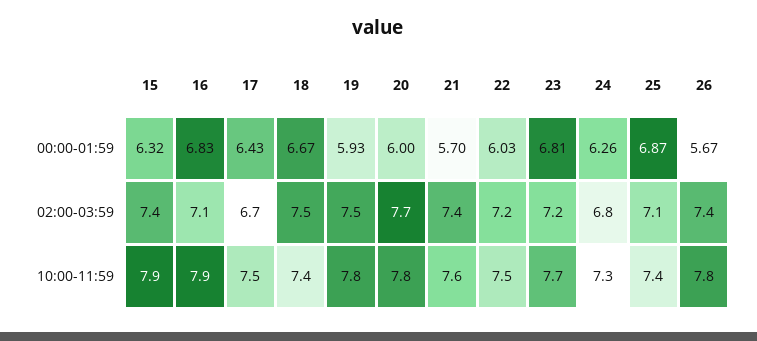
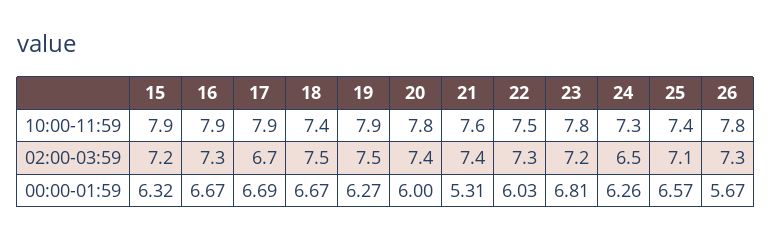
  {
    "15": {
      "00:00-01:59": 6.32,
-     "02:00-03:59": 7.4,
+     "02:00-03:59": 7.2,
      "10:00-11:59": 7.9
    },
    "16": {
-     "00:00-01:59": 6.83,
+     "00:00-01:59": 6.67,
-     "02:00-03:59": 7.1,
+     "02:00-03:59": 7.3,
      "10:00-11:59": 7.9
    },
    "17": {
-     "00:00-01:59": 6.43,
+     "00:00-01:59": 6.69,
      "02:00-03:59": 6.7,
-     "10:00-11:59": 7.5
+     "10:00-11:59": 7.9
    },
    "18": {
      "00:00-01:59": 6.67,
      "02:00-03:59": 7.5,
      "10:00-11:59": 7.4
    },
    "19": {
-     "00:00-01:59": 5.93,
+     "00:00-01:59": 6.27,
      "02:00-03:59": 7.5,
-     "10:00-11:59": 7.8
+     "10:00-11:59": 7.9
    },
    "20": {
      "00:00-01:59": 6,
-     "02:00-03:59": 7.7,
+     "02:00-03:59": 7.4,
      "10:00-11:59": 7.8
    },
    "21": {
-     "00:00-01:59": 5.7,
+     "00:00-01:59": 5.31,
      "02:00-03:59": 7.4,
      "10:00-11:59": 7.6
    },
    "22": {
      "00:00-01:59": 6.03,
-     "02:00-03:59": 7.2,
+     "02:00-03:59": 7.3,
      "10:00-11:59": 7.5
    },
    "23": {
      "00:00-01:59": 6.81,
      "02:00-03:59": 7.2,
-     "10:00-11:59": 7.7
+     "10:00-11:59": 7.8
    },
    "24": {
      "00:00-01:59": 6.26,
-     "02:00-03:59": 6.8,
+     "02:00-03:59": 6.5,
      "10:00-11:59": 7.3
    },
    "25": {
-     "00:00-01:59": 6.87,
+     "00:00-01:59": 6.57,
      "02:00-03:59": 7.1,
      "10:00-11:59": 7.4
    },
    "26": {
      "00:00-01:59": 5.67,
-     "02:00-03:59": 7.4,
+     "02:00-03:59": 7.3,
      "10:00-11:59": 7.8
    }
  }

